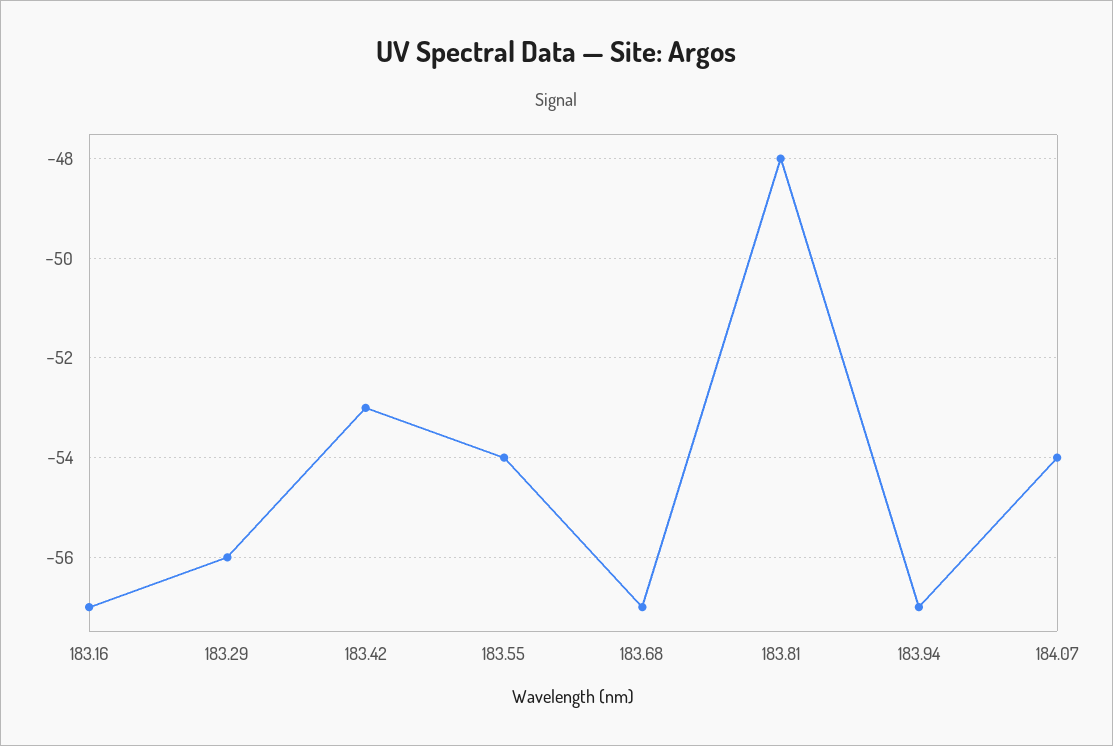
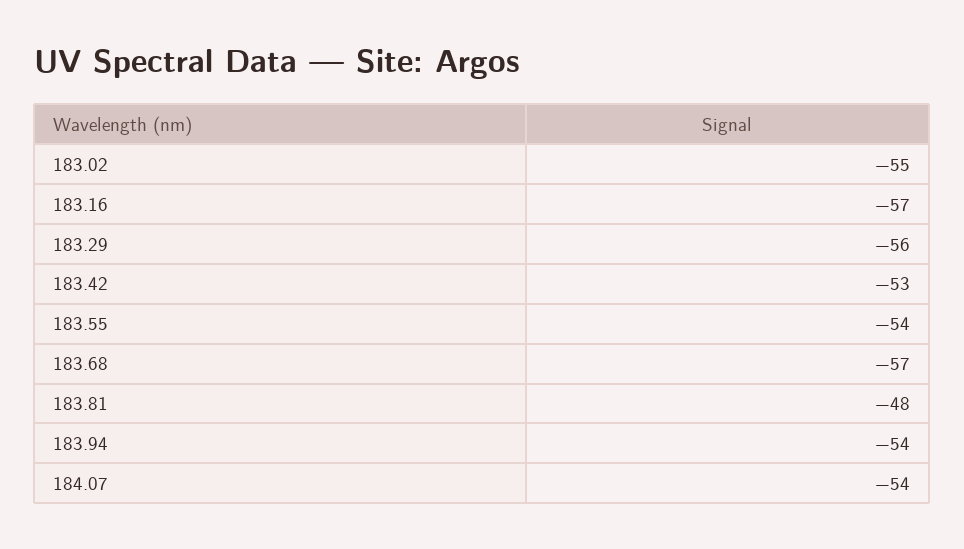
  {
    "183.16": -57,
    "183.29": -56,
    "183.42": -53,
    "183.55": -54,
    "183.68": -57,
    "183.81": -48,
-   "183.94": -57,
+   "183.94": -54,
-   "184.07": -54
+   "184.07": -54,
+   "183.02": -55
  }

